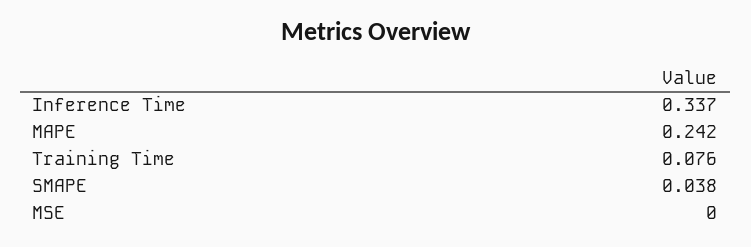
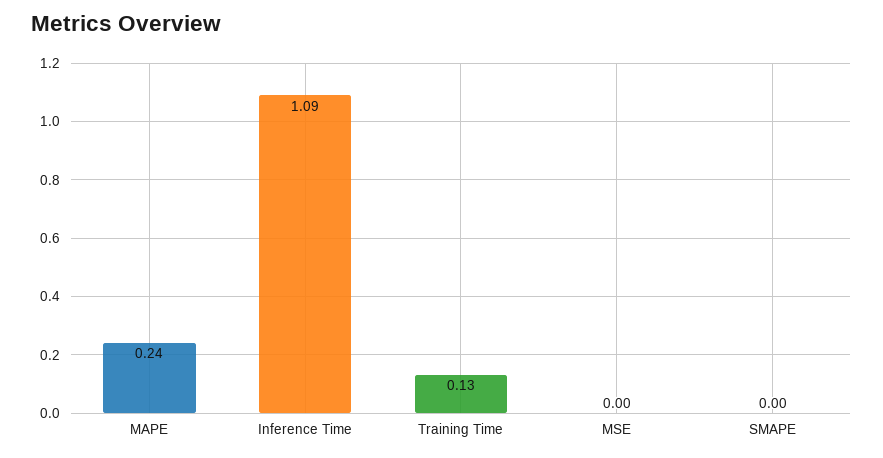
  {
-   "Inference Time": 0.337,
+   "Inference Time": 1.09,
    "MAPE": 0.242,
-   "Training Time": 0.076,
+   "Training Time": 0.13,
-   "SMAPE": 0.038,
+   "SMAPE": 0,
    "MSE": 0
  }

